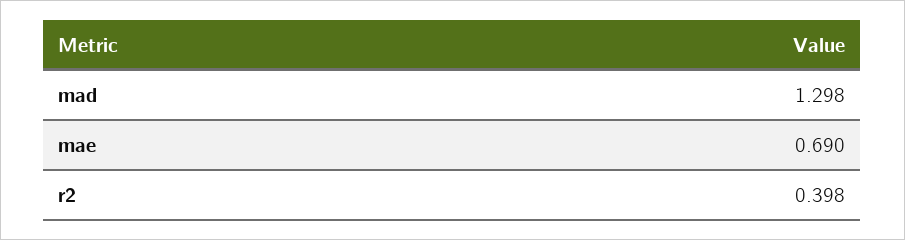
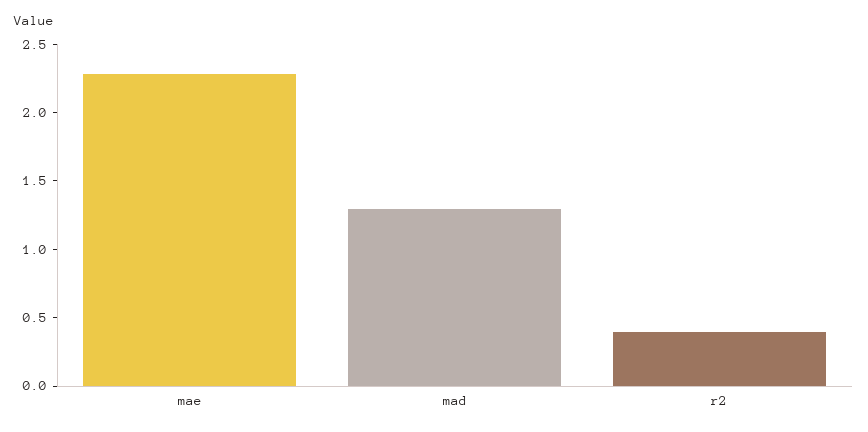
  {
    "mad": 1.298,
-   "mae": 0.69,
+   "mae": 2.3,
    "r2": 0.398
  }

